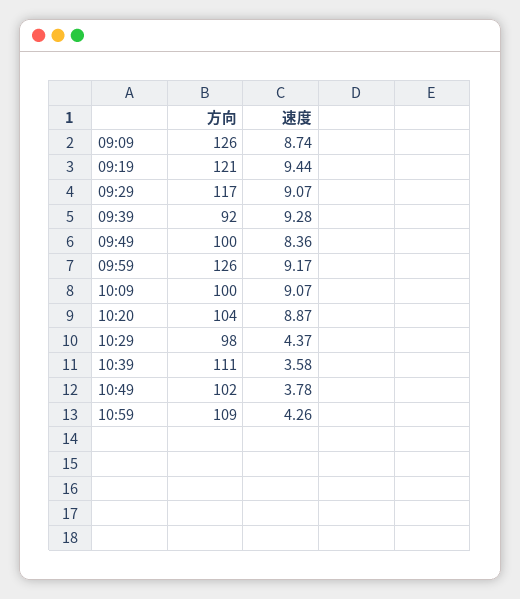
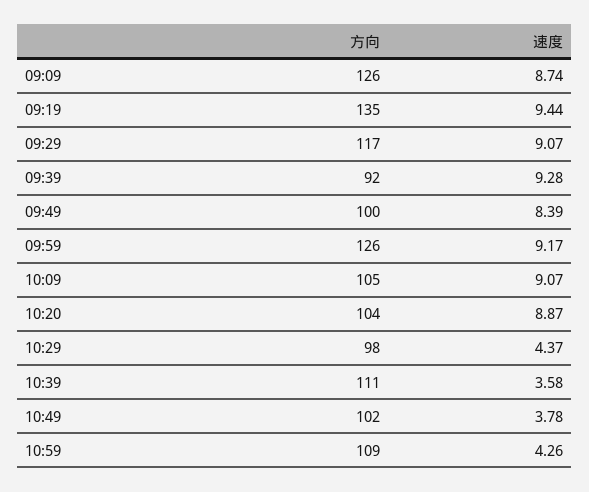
  {
    "方向": {
      "09:09": 126,
-     "09:19": 121,
+     "09:19": 135,
      "09:29": 117,
      "09:39": 92,
      "09:49": 100,
      "09:59": 126,
-     "10:09": 100,
+     "10:09": 105,
      "10:20": 104,
      "10:29": 98,
      "10:39": 111,
      "10:49": 102,
      "10:59": 109
    },
    "速度": {
      "09:09": 8.74,
      "09:19": 9.44,
      "09:29": 9.07,
      "09:39": 9.28,
-     "09:49": 8.36,
+     "09:49": 8.39,
      "09:59": 9.17,
      "10:09": 9.07,
      "10:20": 8.87,
      "10:29": 4.37,
      "10:39": 3.58,
      "10:49": 3.78,
      "10:59": 4.26
    }
  }

